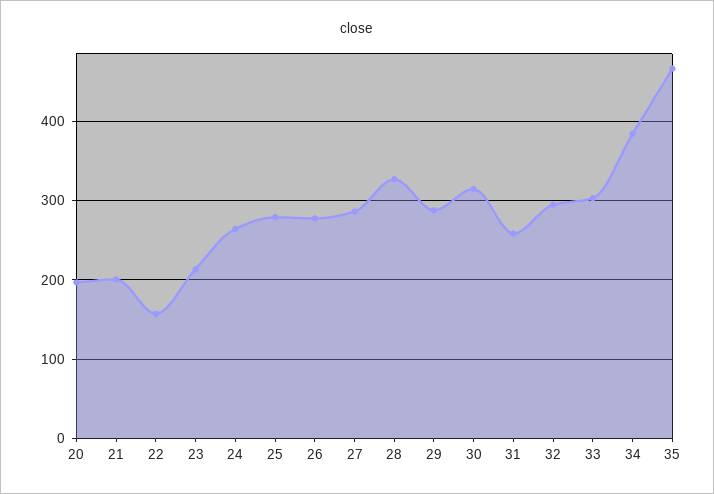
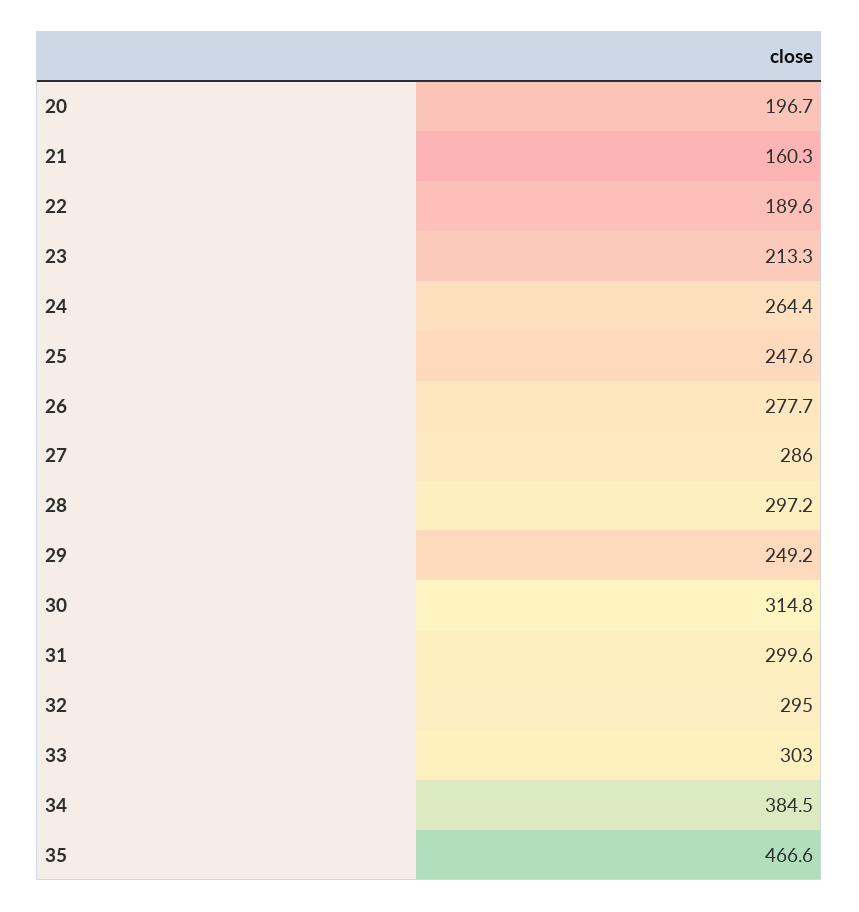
  {
    "20": 196.7,
-   "21": 200,
+   "21": 160.3,
-   "22": 160,
+   "22": 189.6,
    "23": 213.3,
    "24": 264.4,
-   "25": 280,
+   "25": 247.6,
    "26": 277.7,
    "27": 286,
-   "28": 330,
+   "28": 297.2,
-   "29": 290,
+   "29": 249.2,
    "30": 314.8,
-   "31": 260,
+   "31": 299.6,
    "32": 295,
    "33": 303,
    "34": 384.5,
    "35": 466.6
  }

